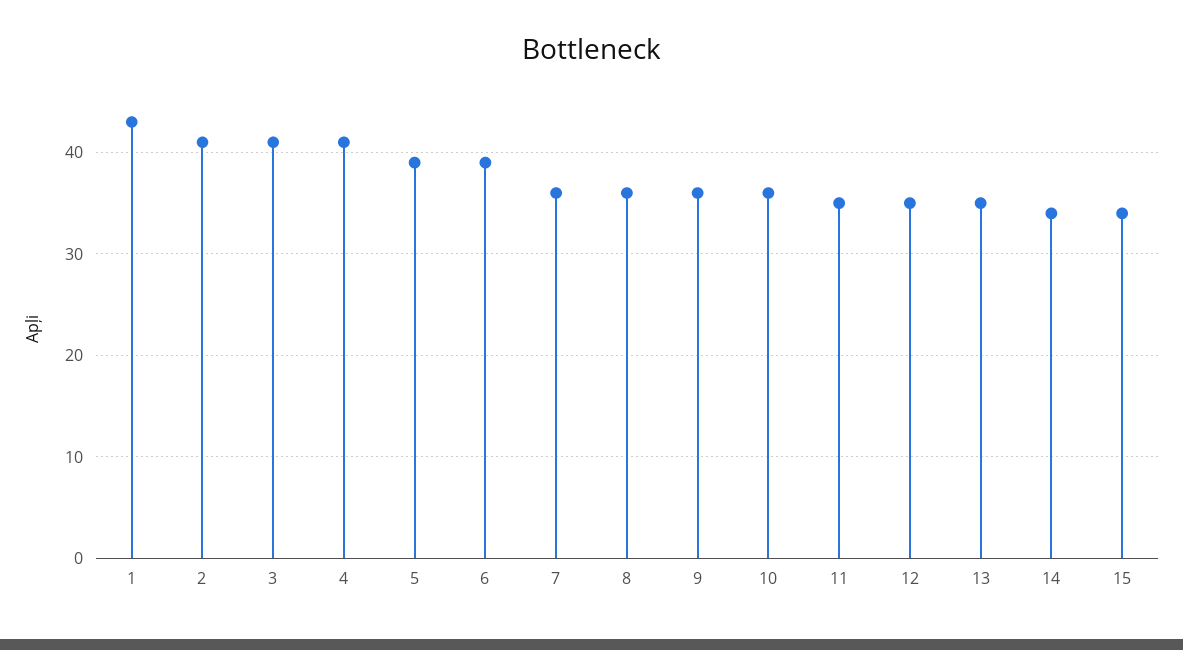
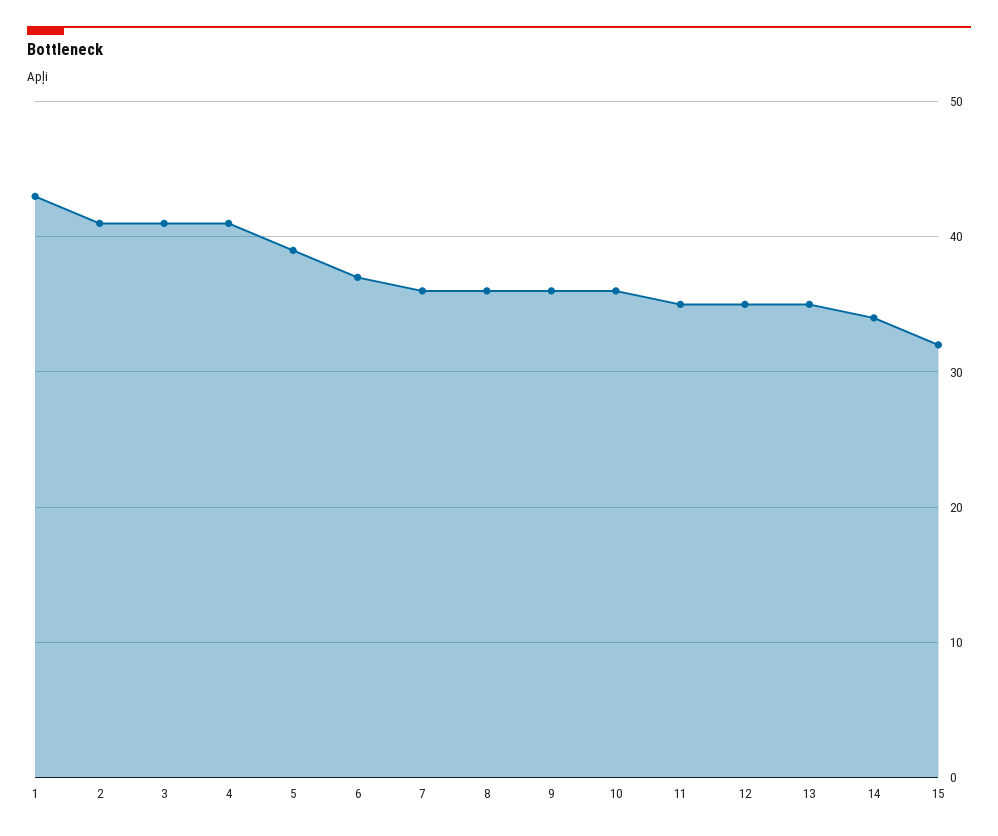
  {
    "1": 43,
    "2": 41,
    "3": 41,
    "4": 41,
    "5": 39,
-   "6": 39,
+   "6": 37,
    "7": 36,
    "8": 36,
    "9": 36,
    "10": 36,
    "11": 35,
    "12": 35,
    "13": 35,
    "14": 34,
-   "15": 34
+   "15": 32
  }

